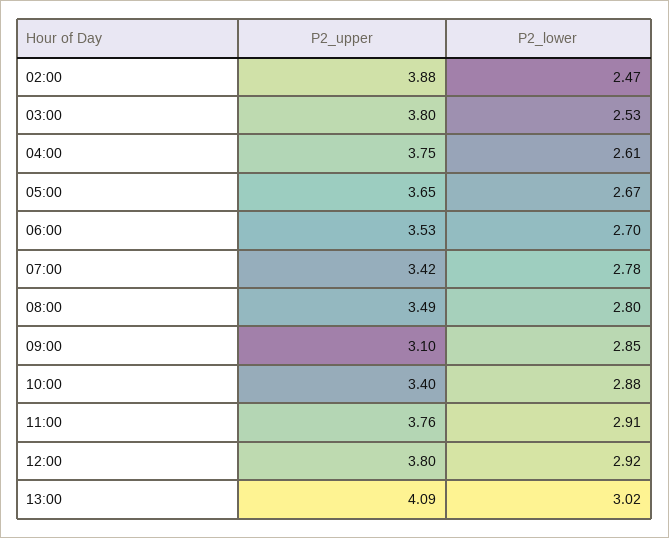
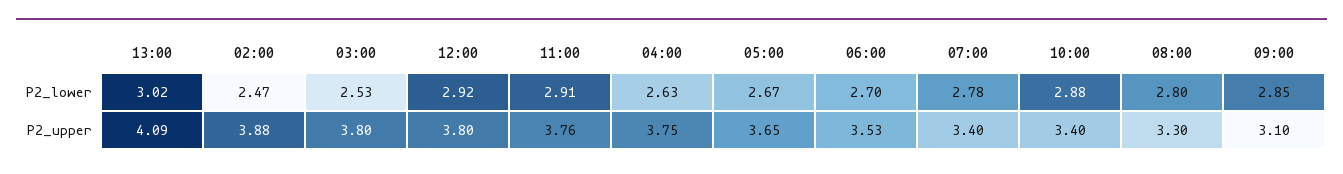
  {
    "P2_upper": {
      "02:00": 3.88,
      "03:00": 3.8,
      "04:00": 3.75,
      "05:00": 3.65,
      "06:00": 3.53,
-     "07:00": 3.42,
+     "07:00": 3.4,
-     "08:00": 3.49,
+     "08:00": 3.3,
      "09:00": 3.1,
      "10:00": 3.4,
      "11:00": 3.76,
      "12:00": 3.8,
      "13:00": 4.09
    },
    "P2_lower": {
      "02:00": 2.47,
      "03:00": 2.53,
-     "04:00": 2.61,
+     "04:00": 2.63,
      "05:00": 2.67,
      "06:00": 2.7,
      "07:00": 2.78,
      "08:00": 2.8,
      "09:00": 2.85,
      "10:00": 2.88,
      "11:00": 2.91,
      "12:00": 2.92,
      "13:00": 3.02
    }
  }

